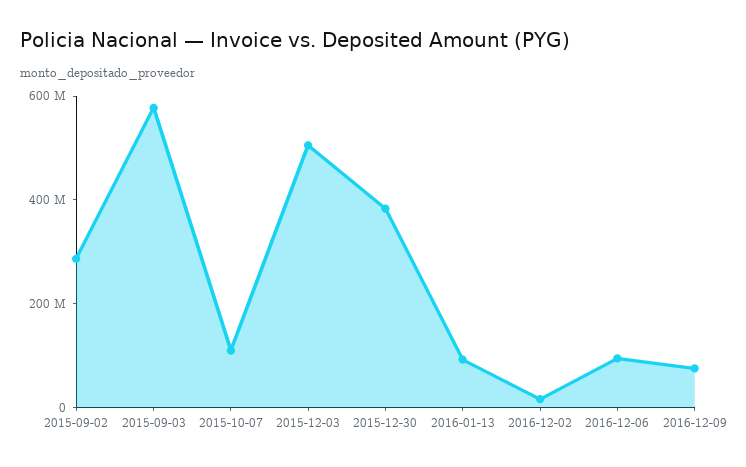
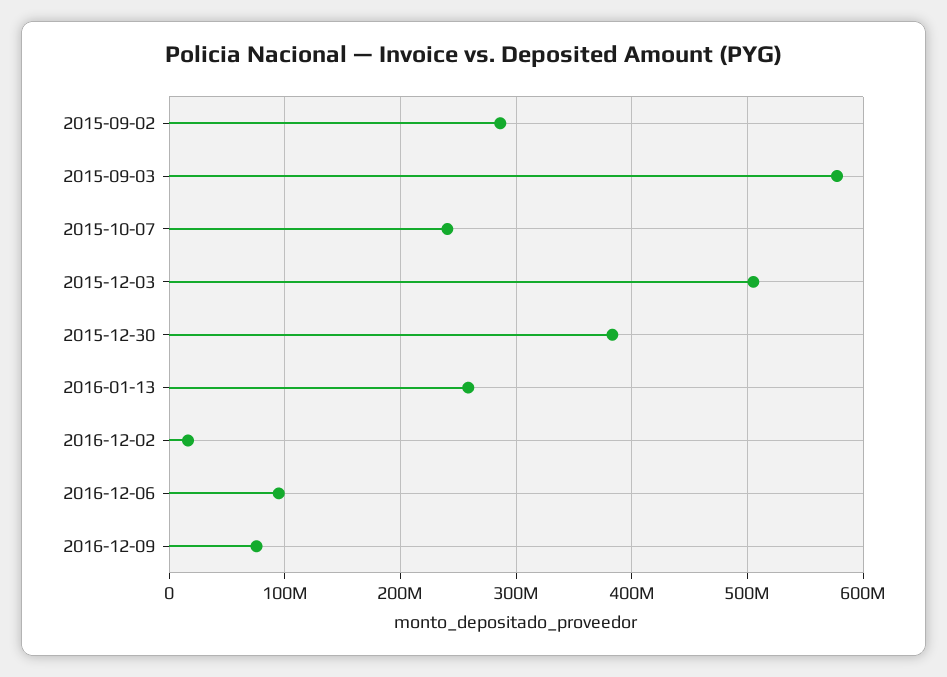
  {
    "2015-09-02": 290000000,
    "2015-09-03": 580000000,
-   "2015-10-07": 100000000,
+   "2015-10-07": 240000000,
    "2015-12-03": 510000000,
    "2015-12-30": 380000000,
-   "2016-01-13": 100000000,
+   "2016-01-13": 260000000,
    "2016-12-02": 20000000,
    "2016-12-06": 90000000,
    "2016-12-09": 80000000
  }

